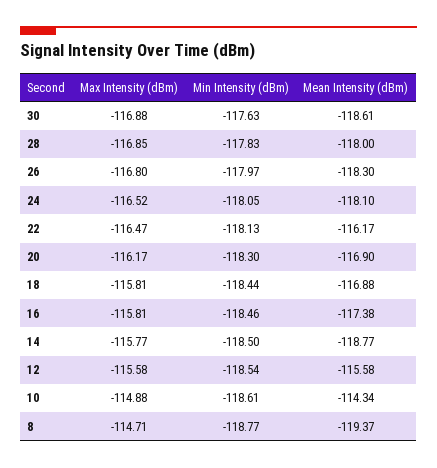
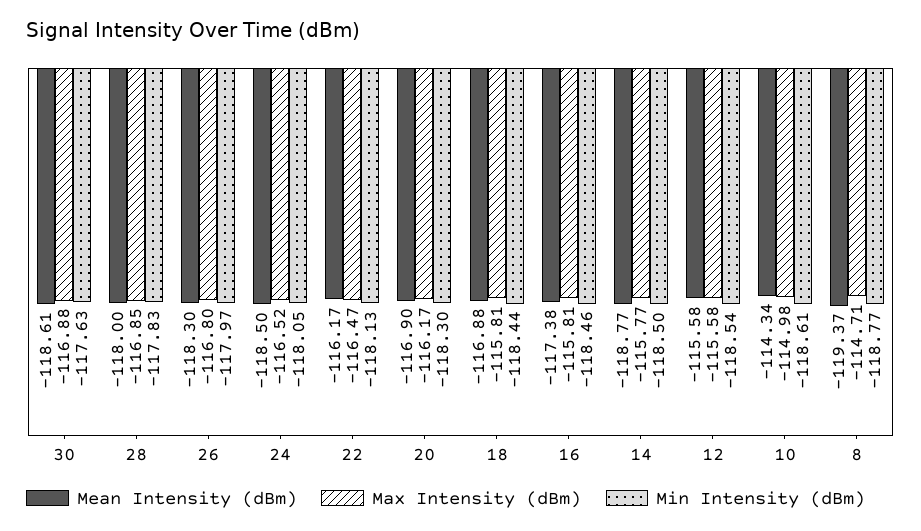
  {
    "Max Intensity (dBm)": {
      "30": -116.88,
      "28": -116.85,
      "26": -116.8,
      "24": -116.52,
      "22": -116.47,
      "20": -116.17,
      "18": -115.81,
      "16": -115.81,
      "14": -115.77,
      "12": -115.58,
-     "10": -114.88,
+     "10": -114.98,
      "8": -114.71
    },
    "Min Intensity (dBm)": {
      "30": -117.63,
      "28": -117.83,
      "26": -117.97,
      "24": -118.05,
      "22": -118.13,
      "20": -118.3,
      "18": -118.44,
      "16": -118.46,
      "14": -118.5,
      "12": -118.54,
      "10": -118.61,
      "8": -118.77
    },
    "Mean Intensity (dBm)": {
      "30": -118.61,
      "28": -118,
      "26": -118.3,
-     "24": -118.1,
+     "24": -118.5,
      "22": -116.17,
      "20": -116.9,
      "18": -116.88,
      "16": -117.38,
      "14": -118.77,
      "12": -115.58,
      "10": -114.34,
      "8": -119.37
    }
  }

